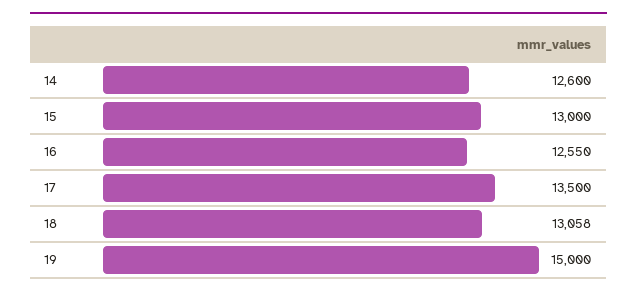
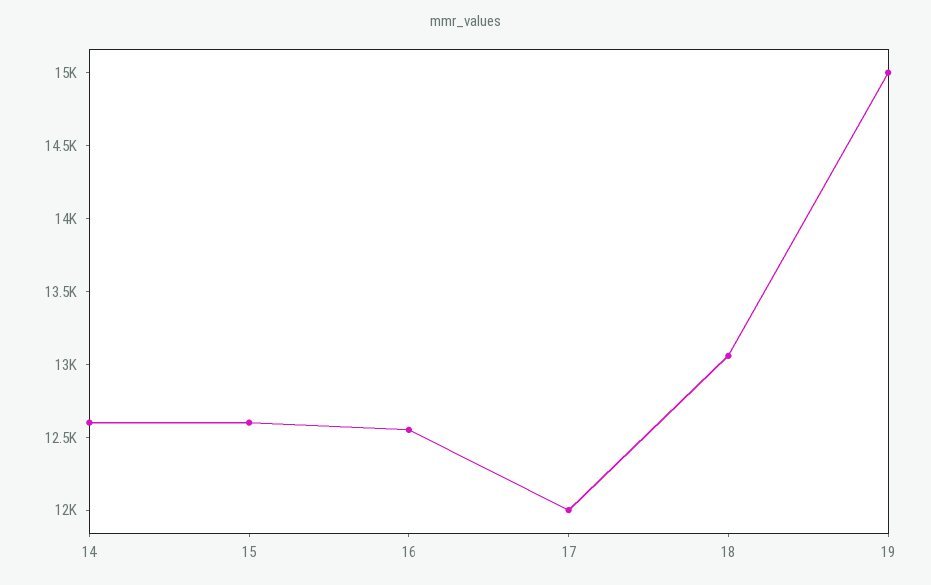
  {
    "14": 12600,
-   "15": 13000,
+   "15": 12600,
    "16": 12550,
-   "17": 13500,
+   "17": 12000,
    "18": 13058,
    "19": 15000
  }

